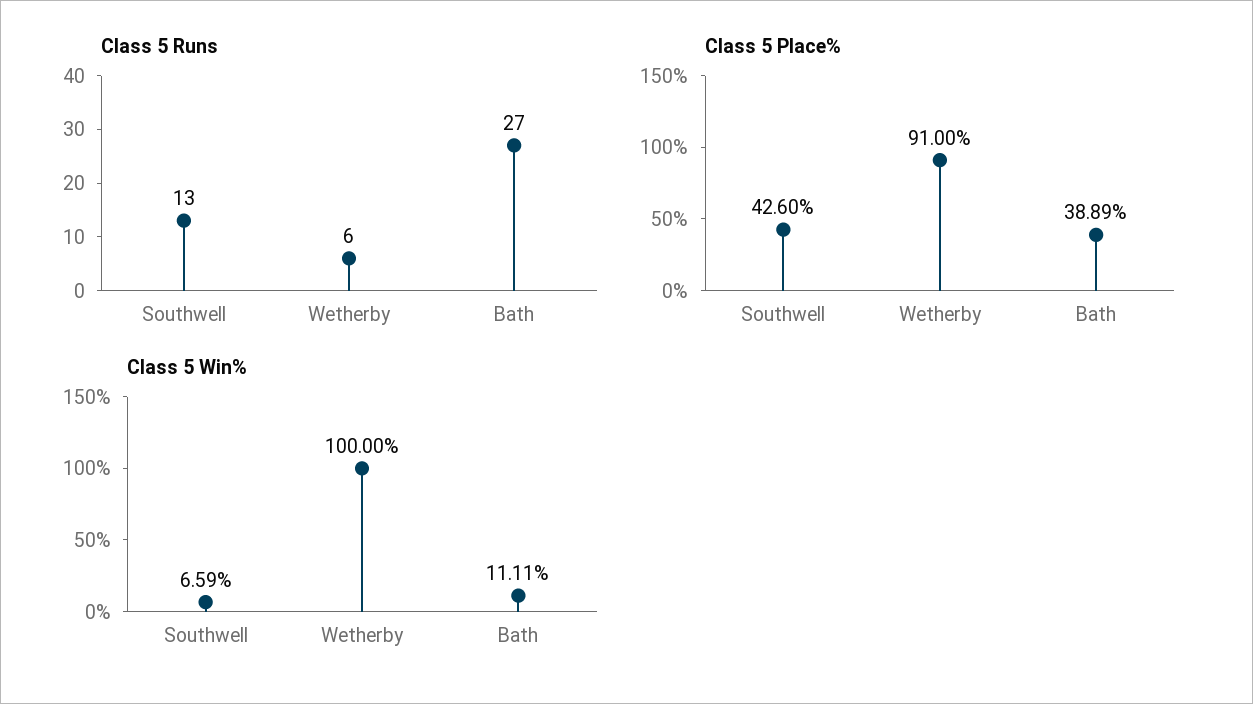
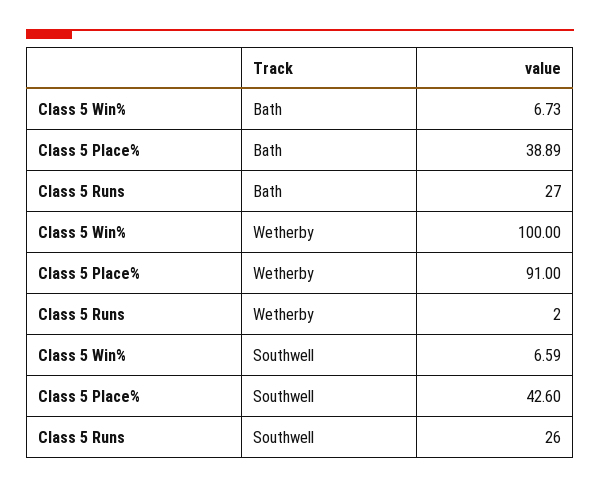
  {
    "Class 5 Runs": {
-     "Southwell": 13,
+     "Southwell": 26,
-     "Wetherby": 6,
+     "Wetherby": 2,
      "Bath": 27
    },
    "Class 5 Place%": {
      "Southwell": 42.6,
      "Wetherby": 91,
      "Bath": 38.89
    },
    "Class 5 Win%": {
      "Southwell": 6.59,
      "Wetherby": 100,
-     "Bath": 11.11
+     "Bath": 6.73
    }
  }

